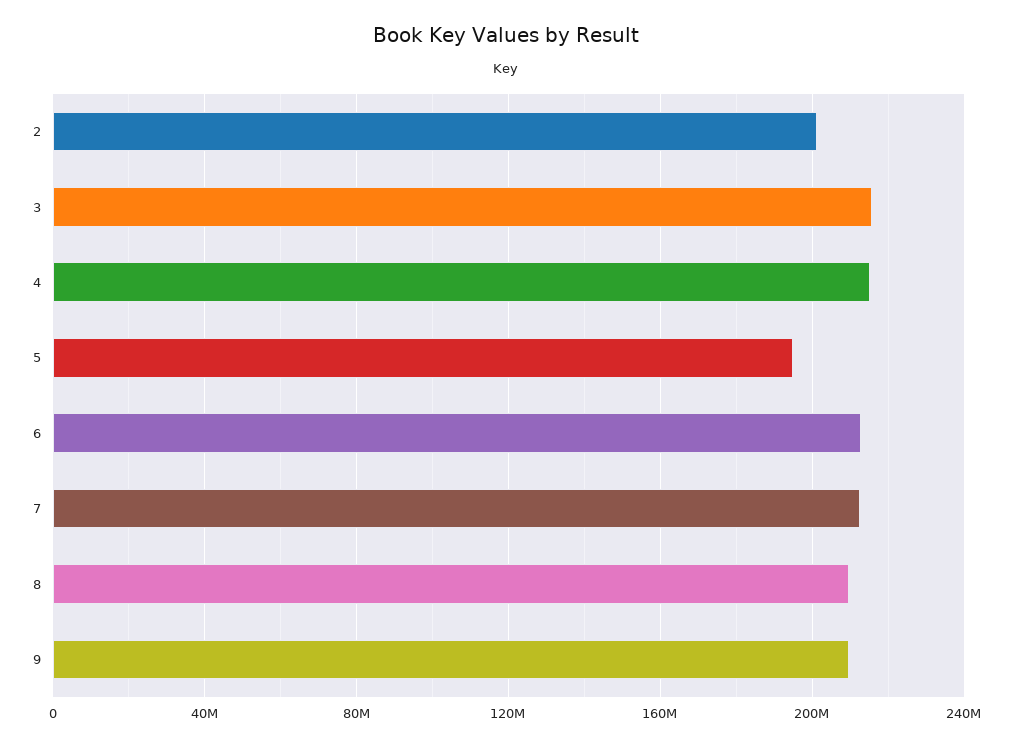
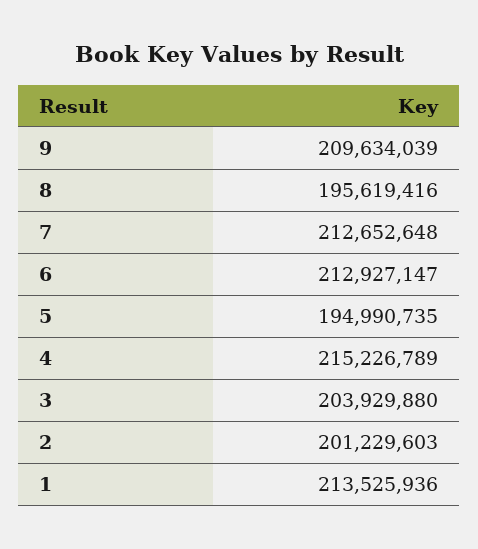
  {
    "2": 201229603,
-   "3": 215000000,
+   "3": 203929880,
    "4": 215226789,
    "5": 194990735,
    "6": 212927147,
    "7": 212652648,
-   "8": 210000000,
+   "8": 195619416,
-   "9": 209634039
+   "9": 209634039,
+   "1": 213525936
  }

